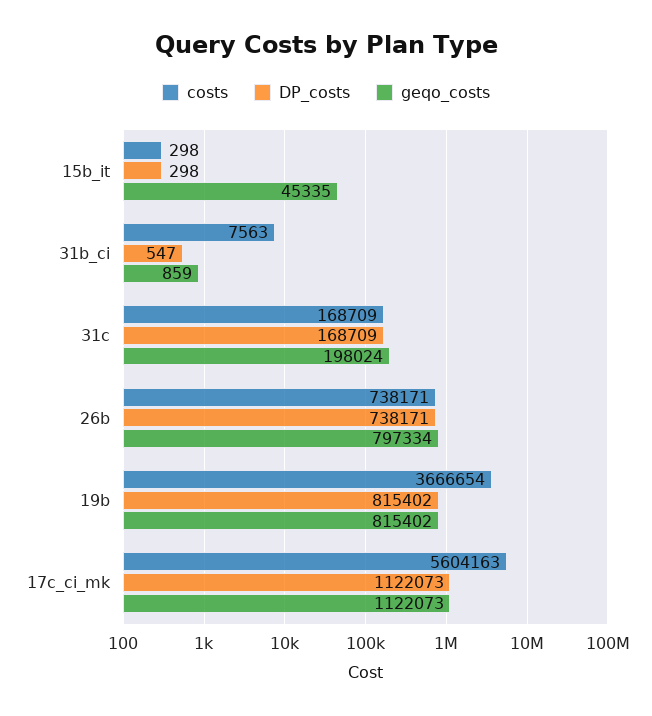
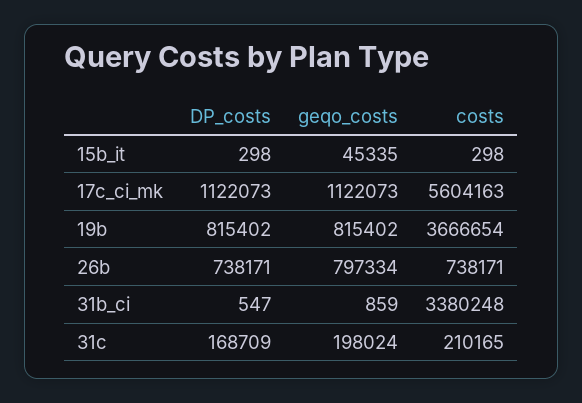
  {
    "costs": {
      "15b_it": 298,
-     "31b_ci": 7563,
+     "31b_ci": 3380248,
-     "31c": 168709,
+     "31c": 210165,
      "26b": 738171,
      "19b": 3666654,
      "17c_ci_mk": 5604163
    },
    "DP_costs": {
      "15b_it": 298,
      "31b_ci": 547,
      "31c": 168709,
      "26b": 738171,
      "19b": 815402,
      "17c_ci_mk": 1122073
    },
    "geqo_costs": {
      "15b_it": 45335,
      "31b_ci": 859,
      "31c": 198024,
      "26b": 797334,
      "19b": 815402,
      "17c_ci_mk": 1122073
    }
  }

